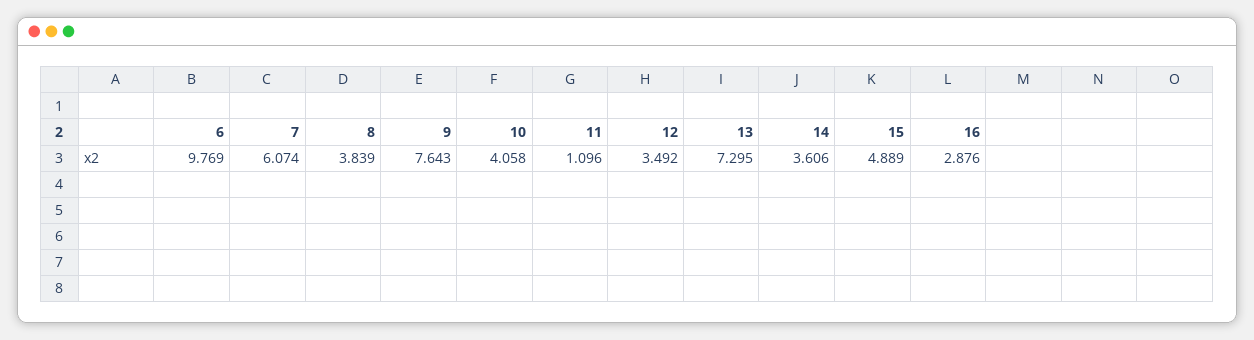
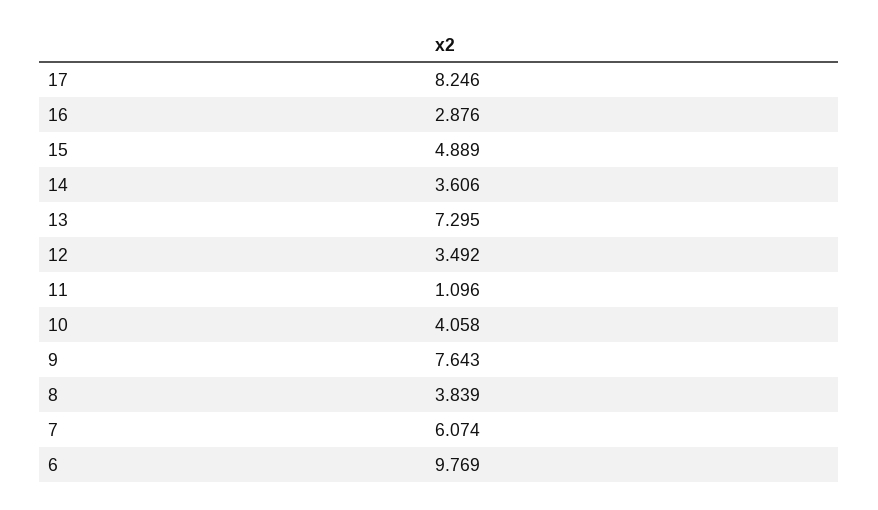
  {
    "6": 9.769,
    "7": 6.074,
    "8": 3.839,
    "9": 7.643,
    "10": 4.058,
    "11": 1.096,
    "12": 3.492,
    "13": 7.295,
    "14": 3.606,
    "15": 4.889,
-   "16": 2.876
+   "16": 2.876,
+   "17": 8.246
  }

